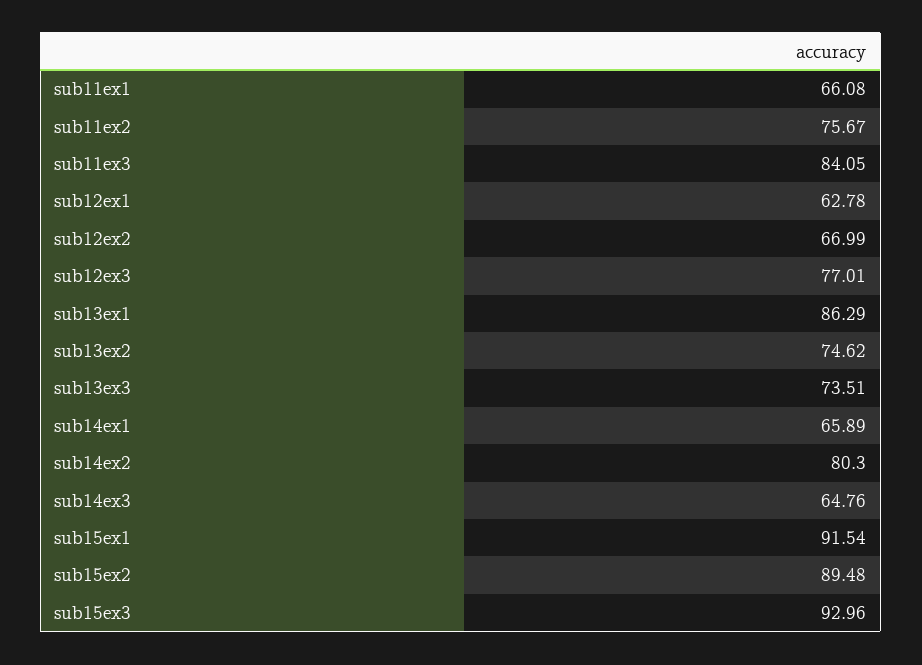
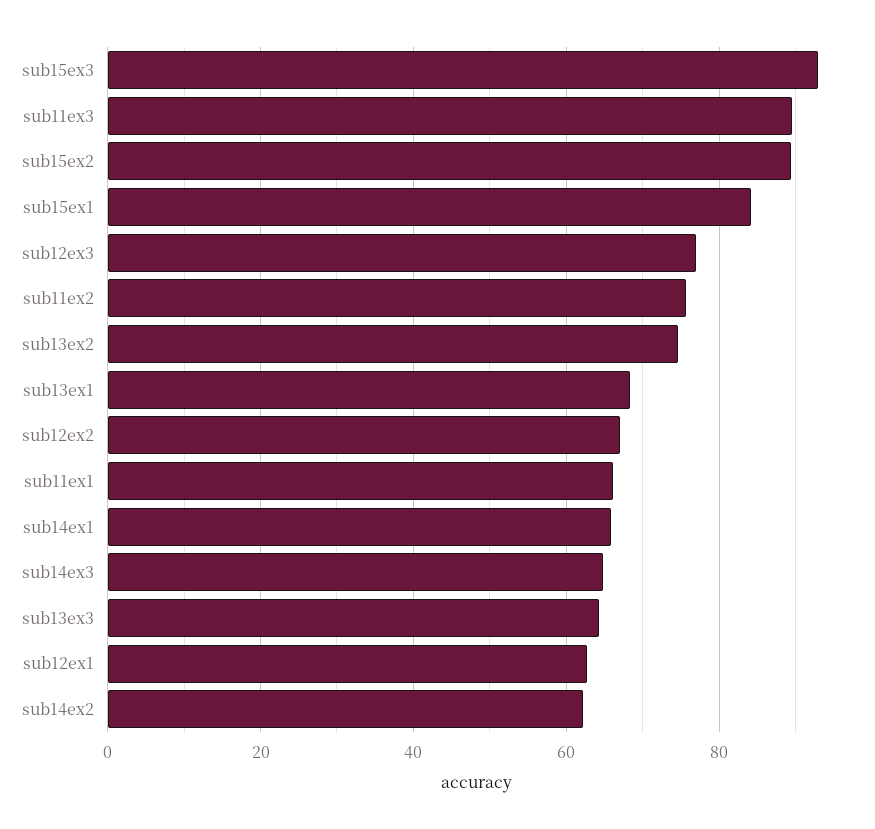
  {
    "sub11ex1": 66.08,
    "sub11ex2": 75.67,
-   "sub11ex3": 84.05,
+   "sub11ex3": 90,
    "sub12ex1": 62.78,
    "sub12ex2": 66.99,
    "sub12ex3": 77.01,
-   "sub13ex1": 86.29,
+   "sub13ex1": 68,
    "sub13ex2": 74.62,
-   "sub13ex3": 73.51,
+   "sub13ex3": 64,
    "sub14ex1": 65.89,
-   "sub14ex2": 80.3,
+   "sub14ex2": 62,
    "sub14ex3": 64.76,
-   "sub15ex1": 91.54,
+   "sub15ex1": 84,
    "sub15ex2": 89.48,
    "sub15ex3": 92.96
  }

